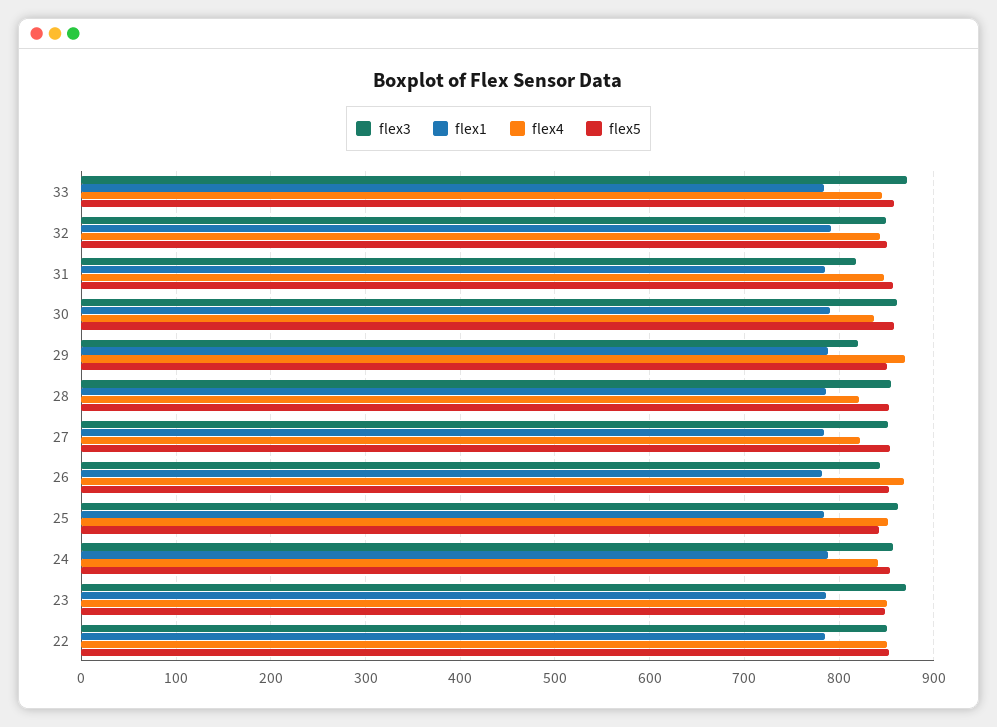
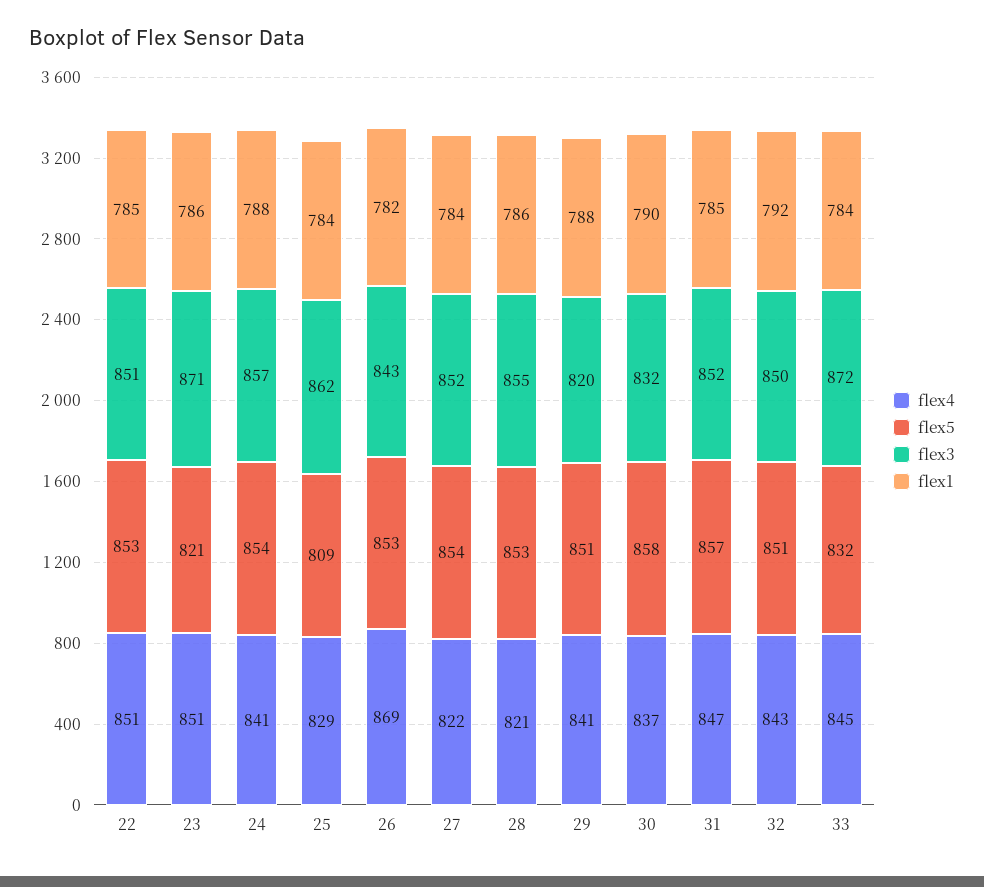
  {
    "flex3": {
      "33": 872,
      "32": 850,
-     "31": 820,
+     "31": 852,
-     "30": 860,
+     "30": 832,
      "29": 820,
      "28": 855,
      "27": 852,
      "26": 843,
      "25": 862,
      "24": 857,
      "23": 871,
      "22": 851
    },
    "flex1": {
      "33": 784,
      "32": 792,
      "31": 785,
      "30": 790,
      "29": 788,
      "28": 786,
      "27": 784,
      "26": 782,
      "25": 784,
      "24": 788,
      "23": 786,
      "22": 785
    },
    "flex4": {
      "33": 845,
      "32": 843,
      "31": 847,
      "30": 837,
-     "29": 870,
+     "29": 841,
      "28": 821,
      "27": 822,
      "26": 869,
-     "25": 850,
+     "25": 829,
      "24": 841,
      "23": 851,
      "22": 851
    },
    "flex5": {
-     "33": 860,
+     "33": 832,
      "32": 851,
      "31": 857,
      "30": 858,
      "29": 851,
      "28": 853,
      "27": 854,
      "26": 853,
-     "25": 840,
+     "25": 809,
      "24": 854,
-     "23": 850,
+     "23": 821,
      "22": 853
    }
  }

